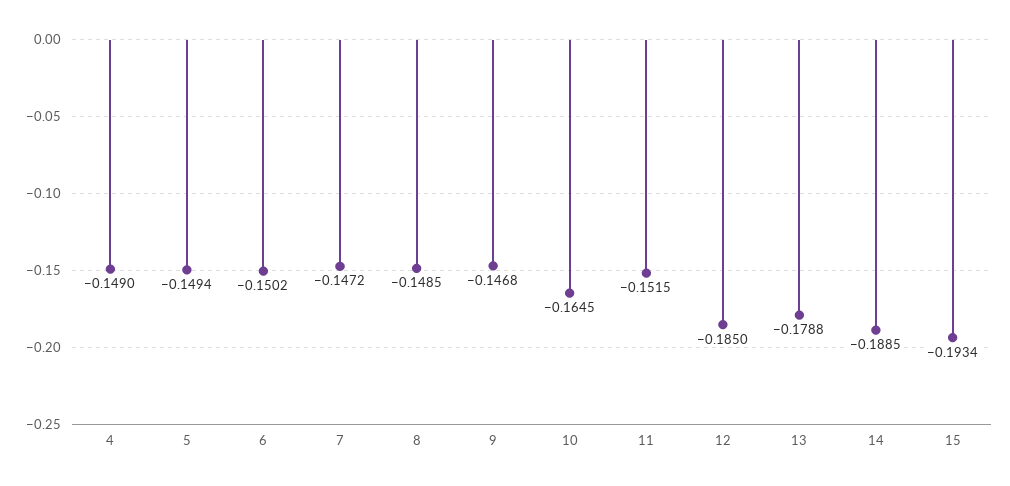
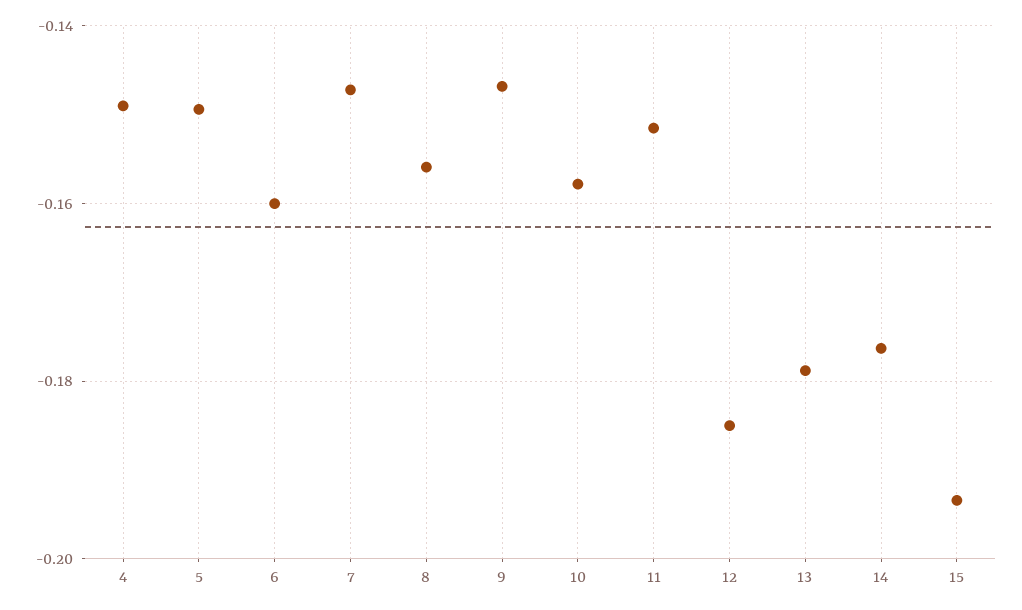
  {
    "4": -0.149,
    "5": -0.1494,
-   "6": -0.1502,
+   "6": -0.16,
    "7": -0.1472,
-   "8": -0.1485,
+   "8": -0.156,
    "9": -0.1468,
-   "10": -0.1645,
+   "10": -0.158,
    "11": -0.1515,
    "12": -0.185,
    "13": -0.1788,
-   "14": -0.1885,
+   "14": -0.176,
    "15": -0.1934
  }

